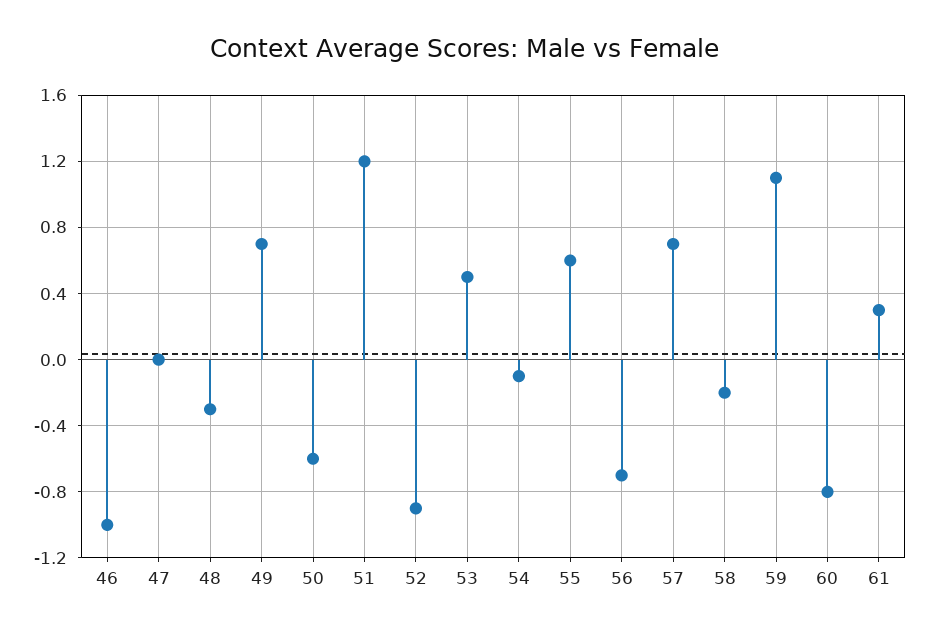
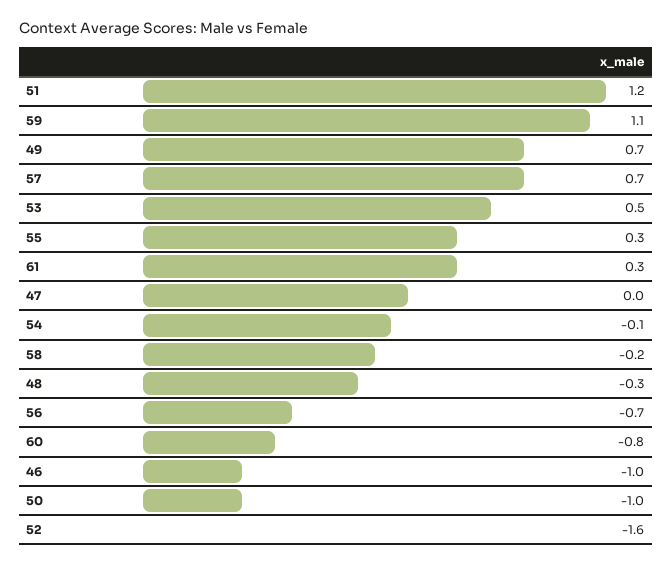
  {
    "46": -1,
    "47": 0,
    "48": -0.3,
    "49": 0.7,
-   "50": -0.6,
+   "50": -1,
    "51": 1.2,
-   "52": -0.9,
+   "52": -1.6,
    "53": 0.5,
    "54": -0.1,
-   "55": 0.6,
+   "55": 0.3,
    "56": -0.7,
    "57": 0.7,
    "58": -0.2,
    "59": 1.1,
    "60": -0.8,
    "61": 0.3
  }

